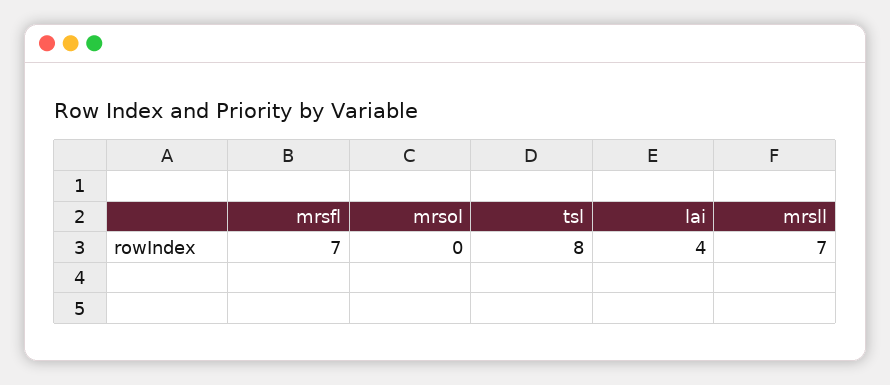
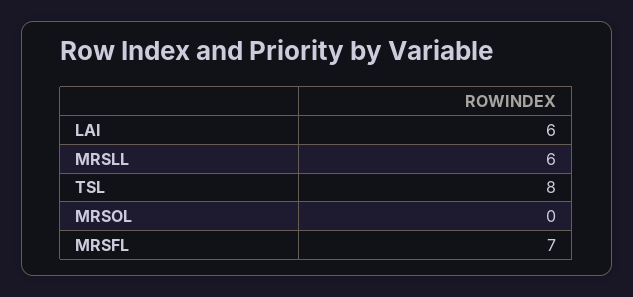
  {
    "mrsfl": 7,
    "mrsol": 0,
    "tsl": 8,
-   "lai": 4,
+   "lai": 6,
-   "mrsll": 7
+   "mrsll": 6
  }

